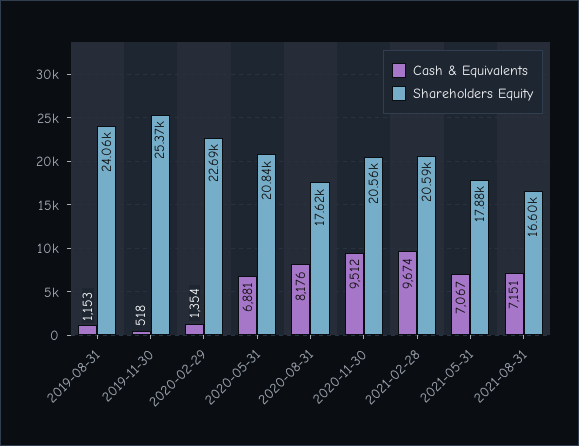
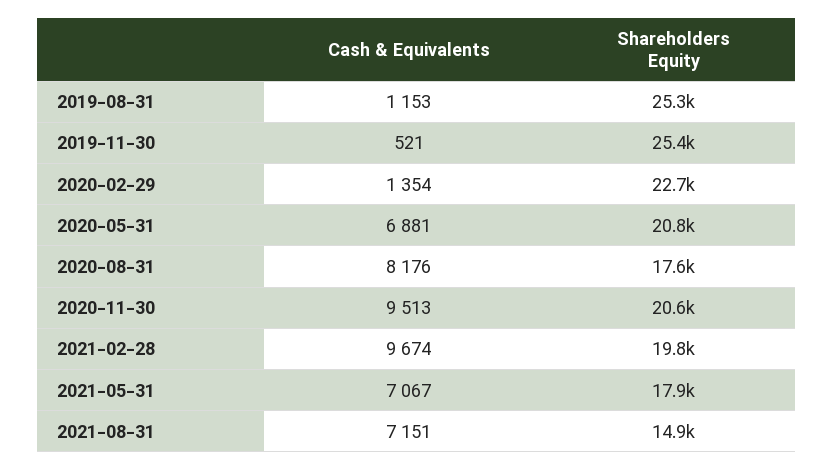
  {
    "Cash & Equivalents": {
      "2019-08-31": 1153,
-     "2019-11-30": 518,
+     "2019-11-30": 521,
      "2020-02-29": 1354,
      "2020-05-31": 6881,
      "2020-08-31": 8176,
-     "2020-11-30": 9512,
+     "2020-11-30": 9513,
      "2021-02-28": 9674,
      "2021-05-31": 7067,
      "2021-08-31": 7151
    },
    "Shareholders Equity": {
-     "2019-08-31": 24060,
+     "2019-08-31": 25300,
      "2019-11-30": 25370,
      "2020-02-29": 22690,
      "2020-05-31": 20840,
      "2020-08-31": 17620,
      "2020-11-30": 20560,
-     "2021-02-28": 20590,
+     "2021-02-28": 19800,
      "2021-05-31": 17880,
-     "2021-08-31": 16600
+     "2021-08-31": 14900
    }
  }

